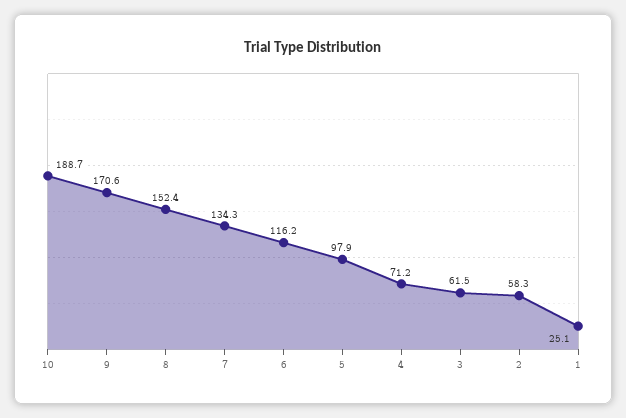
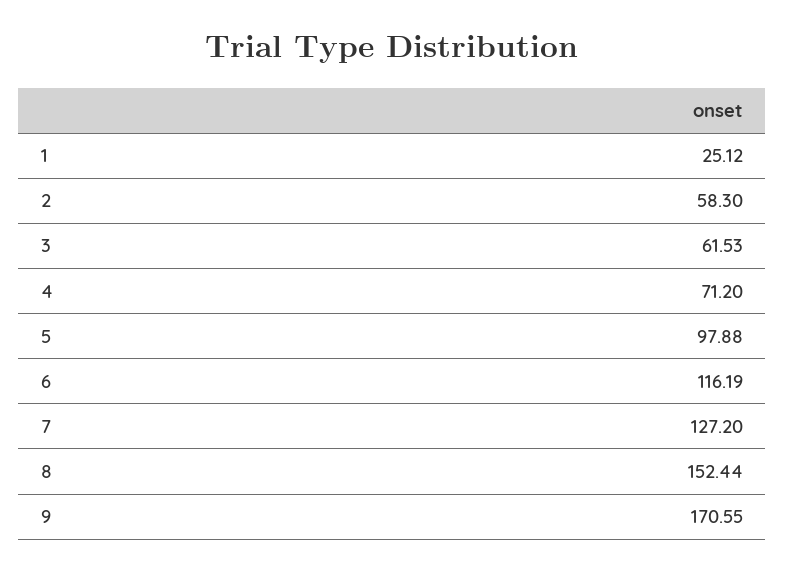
  {
-   "10": 188.7,
    "9": 170.55,
    "8": 152.44,
-   "7": 134.3,
+   "7": 127.2,
    "6": 116.19,
    "5": 97.88,
    "4": 71.2,
    "3": 61.53,
    "2": 58.3,
    "1": 25.12
  }

